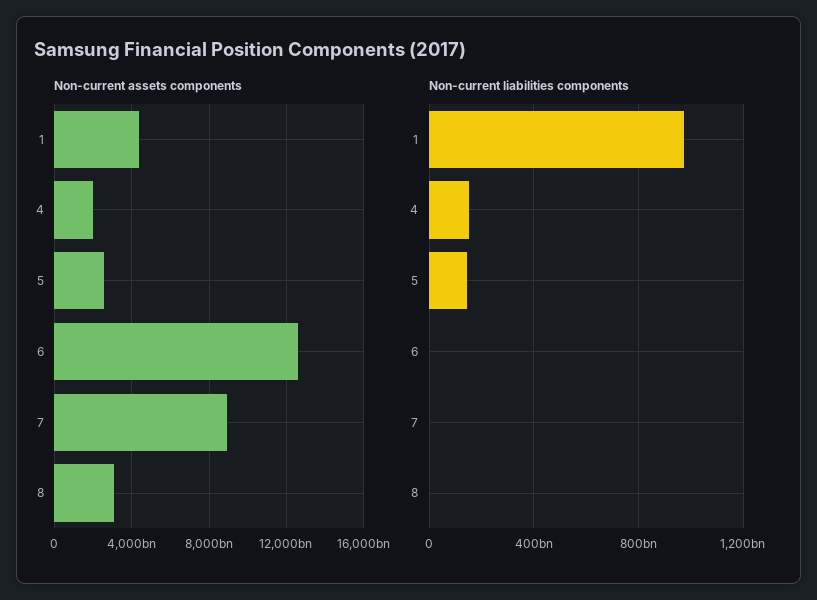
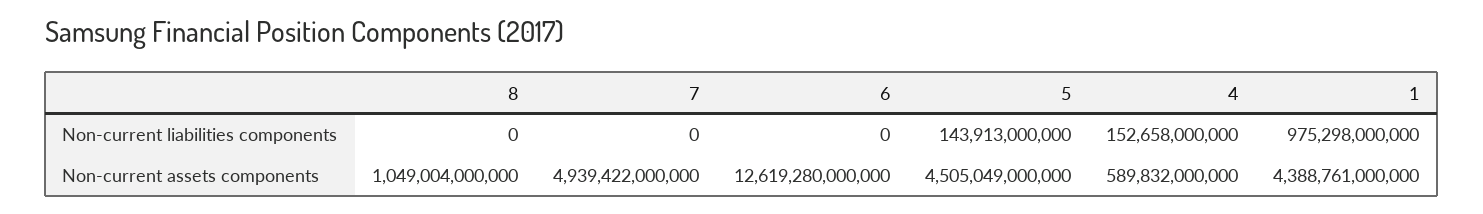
  {
    "Non-current assets components": {
      "1": 4388761000000,
-     "4": 2000000000000,
+     "4": 589832000000,
-     "5": 2500000000000,
+     "5": 4505049000000,
      "6": 12619280000000,
-     "7": 9000000000000,
+     "7": 4939422000000,
-     "8": 3000000000000
+     "8": 1049004000000
    },
    "Non-current liabilities components": {
      "1": 975298000000,
      "4": 152658000000,
      "5": 143913000000,
      "6": 0,
      "7": 0,
      "8": 0
    }
  }

